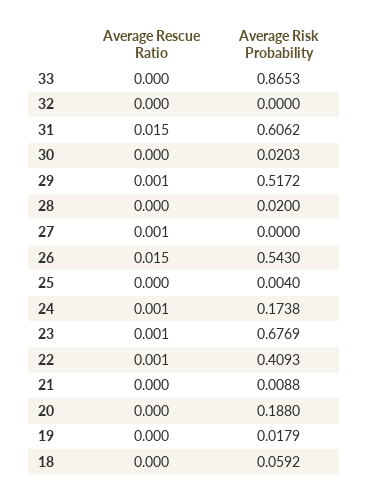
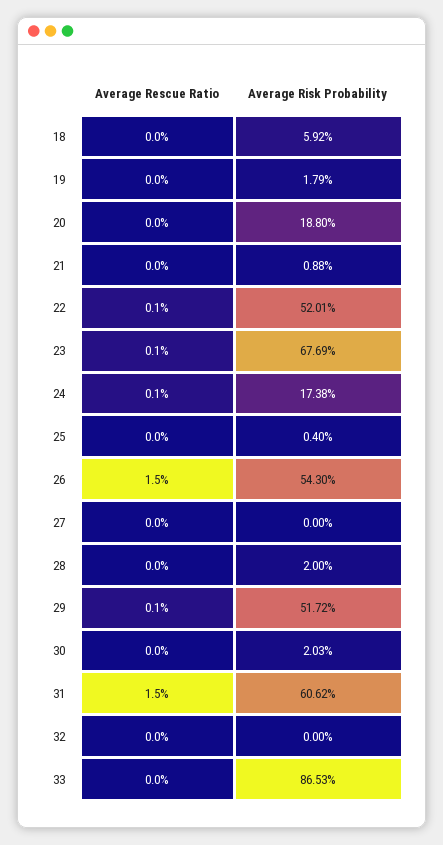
  {
    "Average Rescue Ratio": {
      "33": 0,
      "32": 0,
      "31": 0.015,
      "30": 0,
      "29": 0.001,
      "28": 0,
-     "27": 0.001,
+     "27": 0,
      "26": 0.015,
      "25": 0,
      "24": 0.001,
      "23": 0.001,
      "22": 0.001,
      "21": 0,
      "20": 0,
      "19": 0,
      "18": 0
    },
    "Average Risk Probability": {
      "33": 0.8653,
      "32": 0,
      "31": 0.6062,
      "30": 0.0203,
      "29": 0.5172,
      "28": 0.02,
      "27": 0,
      "26": 0.543,
      "25": 0.004,
      "24": 0.1738,
      "23": 0.6769,
-     "22": 0.4093,
+     "22": 0.5201,
      "21": 0.0088,
      "20": 0.188,
      "19": 0.0179,
      "18": 0.0592
    }
  }

